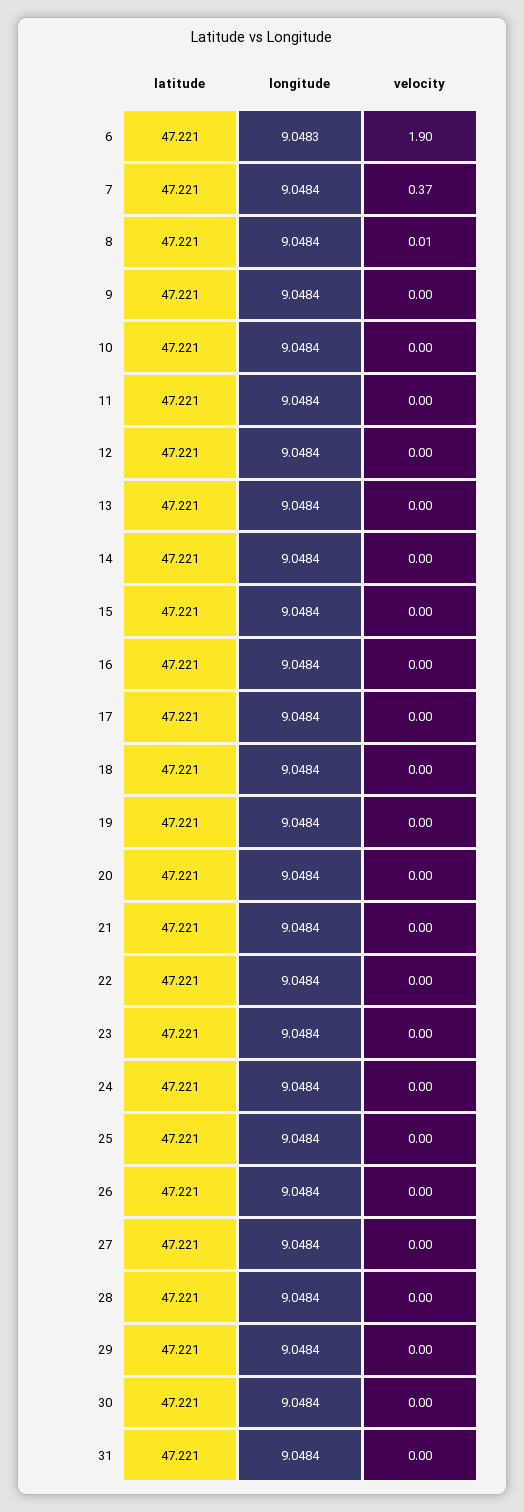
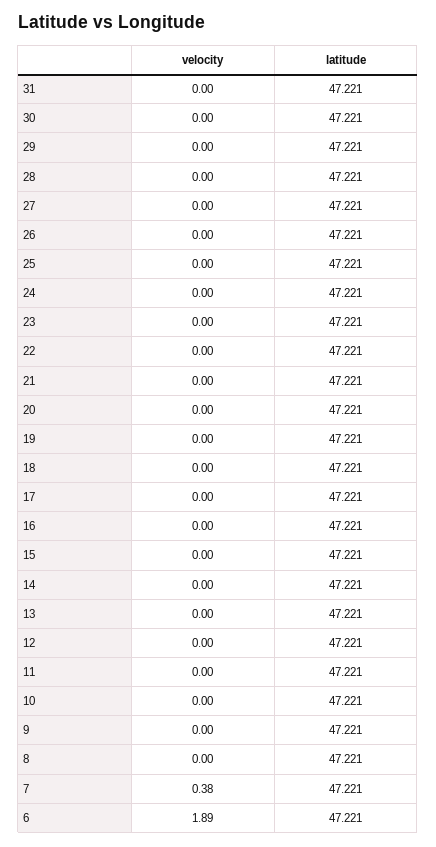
  {
    "latitude": {
      "6": 47.221,
      "7": 47.221,
      "8": 47.221,
      "9": 47.221,
      "10": 47.221,
      "11": 47.221,
      "12": 47.221,
      "13": 47.221,
      "14": 47.221,
      "15": 47.221,
      "16": 47.221,
      "17": 47.221,
      "18": 47.221,
      "19": 47.221,
      "20": 47.221,
      "21": 47.221,
      "22": 47.221,
      "23": 47.221,
      "24": 47.221,
      "25": 47.221,
      "26": 47.221,
      "27": 47.221,
      "28": 47.221,
      "29": 47.221,
      "30": 47.221,
      "31": 47.221
    },
-   "longitude": {
-     "6": 9.0483,
-     "7": 9.0484,
-     "8": 9.0484,
-     "9": 9.0484,
-     "10": 9.0484,
-     "11": 9.0484,
-     "12": 9.0484,
-     "13": 9.0484,
-     "14": 9.0484,
-     "15": 9.0484,
-     "16": 9.0484,
-     "17": 9.0484,
-     "18": 9.0484,
-     "19": 9.0484,
-     "20": 9.0484,
-     "21": 9.0484,
-     "22": 9.0484,
-     "23": 9.0484,
-     "24": 9.0484,
-     "25": 9.0484,
-     "26": 9.0484,
-     "27": 9.0484,
-     "28": 9.0484,
-     "29": 9.0484,
-     "30": 9.0484,
-     "31": 9.0484
-   },
    "velocity": {
-     "6": 1.9,
+     "6": 1.89,
-     "7": 0.37,
+     "7": 0.38,
-     "8": 0.01,
+     "8": 0,
      "9": 0,
      "10": 0,
      "11": 0,
      "12": 0,
      "13": 0,
      "14": 0,
      "15": 0,
      "16": 0,
      "17": 0,
      "18": 0,
      "19": 0,
      "20": 0,
      "21": 0,
      "22": 0,
      "23": 0,
      "24": 0,
      "25": 0,
      "26": 0,
      "27": 0,
      "28": 0,
      "29": 0,
      "30": 0,
      "31": 0
    }
  }

